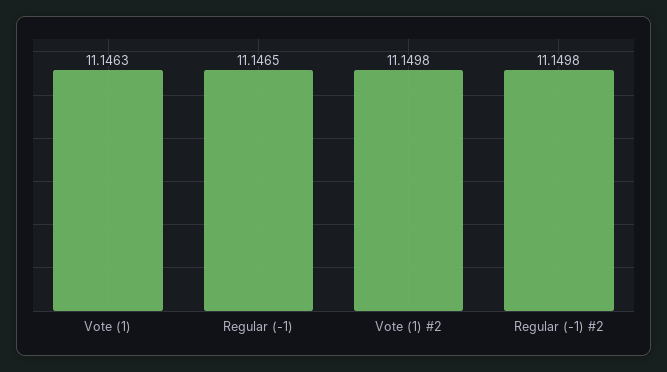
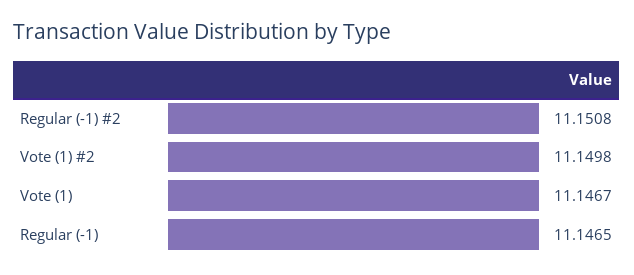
  {
-   "Vote (1)": 11.1463,
+   "Vote (1)": 11.1467,
    "Regular (-1)": 11.1465,
    "Vote (1) #2": 11.1498,
-   "Regular (-1) #2": 11.1498
+   "Regular (-1) #2": 11.1508
  }

